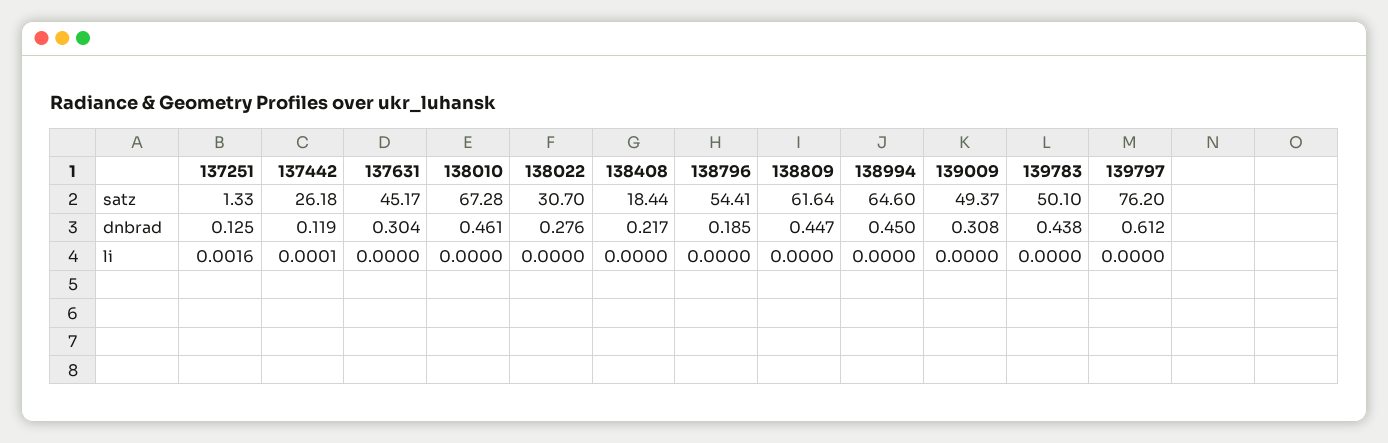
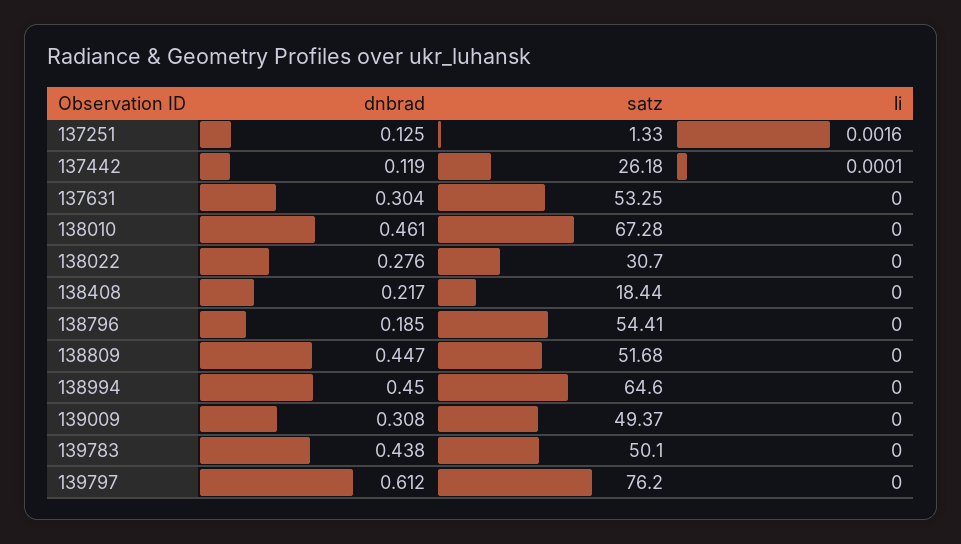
  {
    "137251": {
      "satz": 1.33,
      "dnbrad": 0.125,
      "li": 0.0016
    },
    "137442": {
      "satz": 26.18,
      "dnbrad": 0.119,
      "li": 0.0001
    },
    "137631": {
-     "satz": 45.17,
+     "satz": 53.25,
      "dnbrad": 0.304,
      "li": 0
    },
    "138010": {
      "satz": 67.28,
      "dnbrad": 0.461,
      "li": 0
    },
    "138022": {
      "satz": 30.7,
      "dnbrad": 0.276,
      "li": 0
    },
    "138408": {
      "satz": 18.44,
      "dnbrad": 0.217,
      "li": 0
    },
    "138796": {
      "satz": 54.41,
      "dnbrad": 0.185,
      "li": 0
    },
    "138809": {
-     "satz": 61.64,
+     "satz": 51.68,
      "dnbrad": 0.447,
      "li": 0
    },
    "138994": {
      "satz": 64.6,
      "dnbrad": 0.45,
      "li": 0
    },
    "139009": {
      "satz": 49.37,
      "dnbrad": 0.308,
      "li": 0
    },
    "139783": {
      "satz": 50.1,
      "dnbrad": 0.438,
      "li": 0
    },
    "139797": {
      "satz": 76.2,
      "dnbrad": 0.612,
      "li": 0
    }
  }

